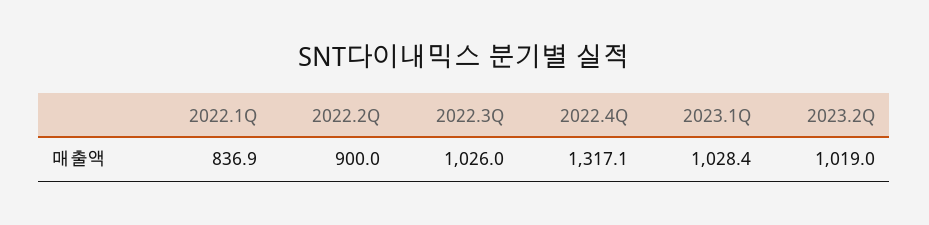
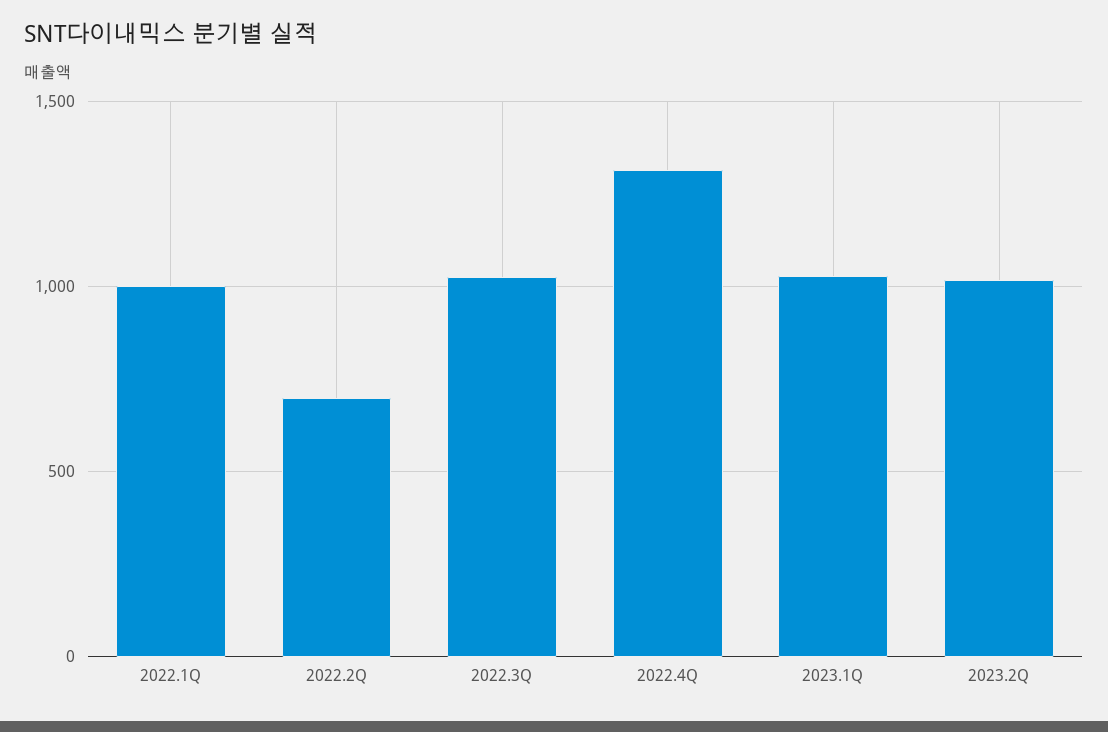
  {
-   "2022.1Q": 836.9,
+   "2022.1Q": 1000,
-   "2022.2Q": 900,
+   "2022.2Q": 700,
    "2022.3Q": 1026,
    "2022.4Q": 1317.1,
    "2023.1Q": 1028.4,
    "2023.2Q": 1019
  }

